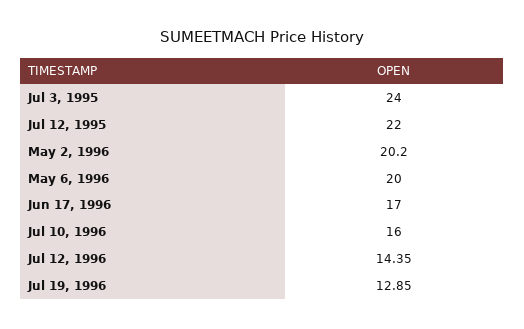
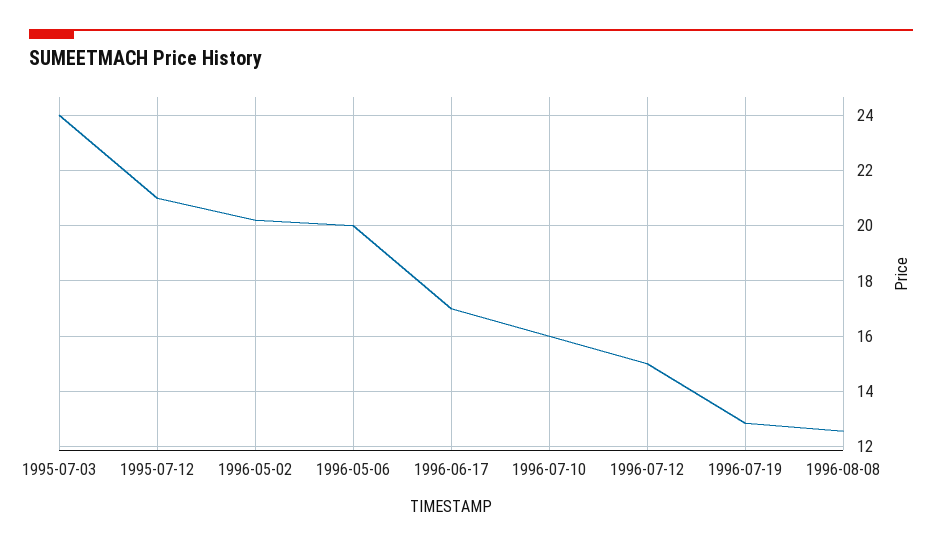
  {
    "Jul 3, 1995": 24,
-   "Jul 12, 1995": 22,
+   "Jul 12, 1995": 21,
    "May 2, 1996": 20.2,
    "May 6, 1996": 20,
    "Jun 17, 1996": 17,
    "Jul 10, 1996": 16,
-   "Jul 12, 1996": 14.35,
+   "Jul 12, 1996": 15,
-   "Jul 19, 1996": 12.85
+   "Jul 19, 1996": 12.85,
+   "1996-08-08": 12.5
  }

